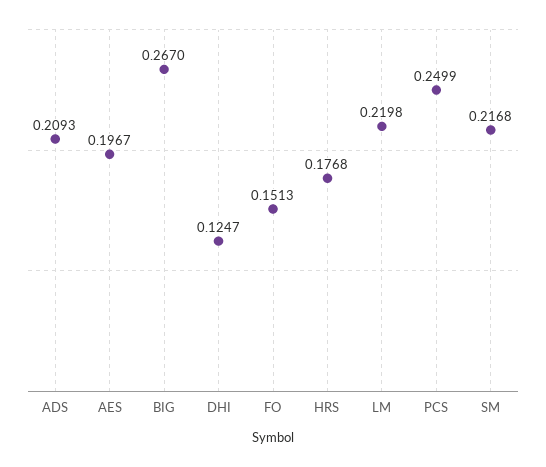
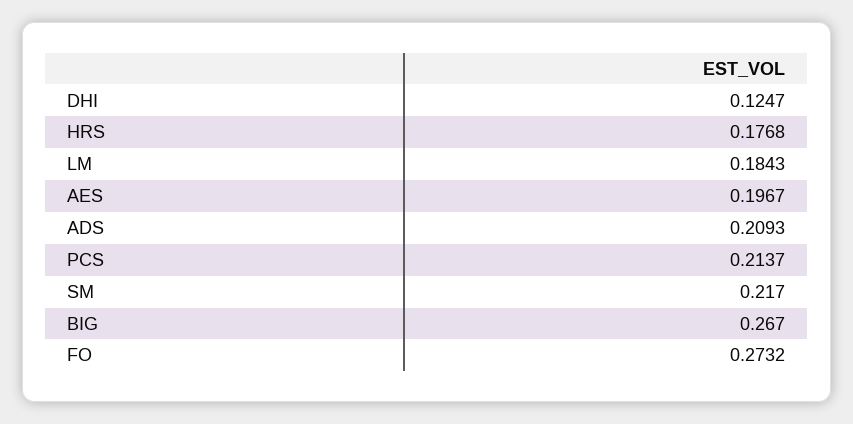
  {
    "ADS": 0.2093,
    "AES": 0.1967,
    "BIG": 0.267,
    "DHI": 0.1247,
-   "FO": 0.1513,
+   "FO": 0.2732,
    "HRS": 0.1768,
-   "LM": 0.2198,
+   "LM": 0.1843,
-   "PCS": 0.2499,
+   "PCS": 0.2137,
-   "SM": 0.2168
+   "SM": 0.217
  }

